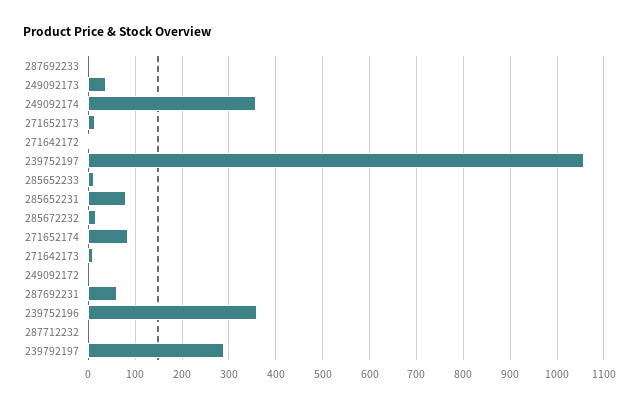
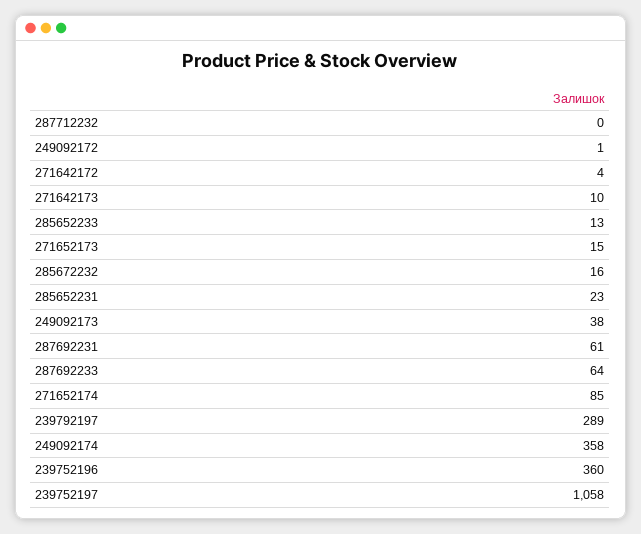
  {
-   "287692233": 0,
+   "287692233": 64,
    "249092173": 38,
    "249092174": 358,
    "271652173": 15,
    "271642172": 4,
    "239752197": 1058,
    "285652233": 13,
-   "285652231": 80,
+   "285652231": 23,
    "285672232": 16,
    "271652174": 85,
    "271642173": 10,
    "249092172": 1,
    "287692231": 61,
    "239752196": 360,
    "287712232": 0,
    "239792197": 289
  }

